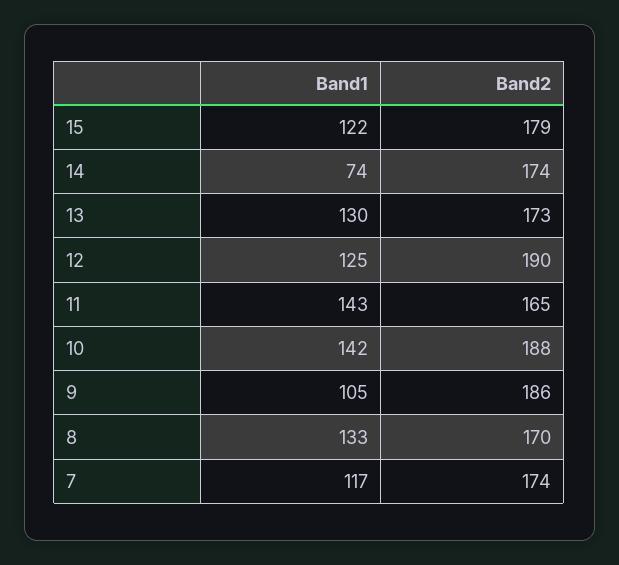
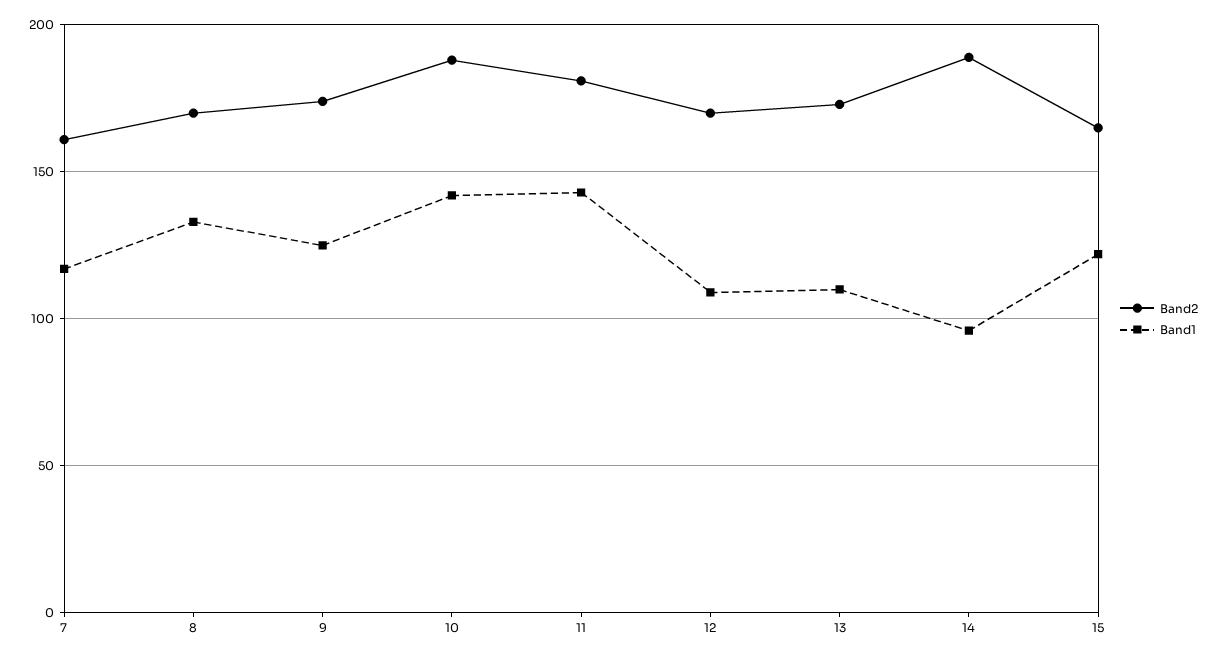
  {
    "Band1": {
      "15": 122,
-     "14": 74,
+     "14": 95,
-     "13": 130,
+     "13": 110,
-     "12": 125,
+     "12": 110,
      "11": 143,
      "10": 142,
-     "9": 105,
+     "9": 125,
      "8": 133,
      "7": 117
    },
    "Band2": {
-     "15": 179,
+     "15": 165,
-     "14": 174,
+     "14": 190,
      "13": 173,
-     "12": 190,
+     "12": 170,
-     "11": 165,
+     "11": 180,
      "10": 188,
-     "9": 186,
+     "9": 175,
      "8": 170,
-     "7": 174
+     "7": 160
    }
  }

